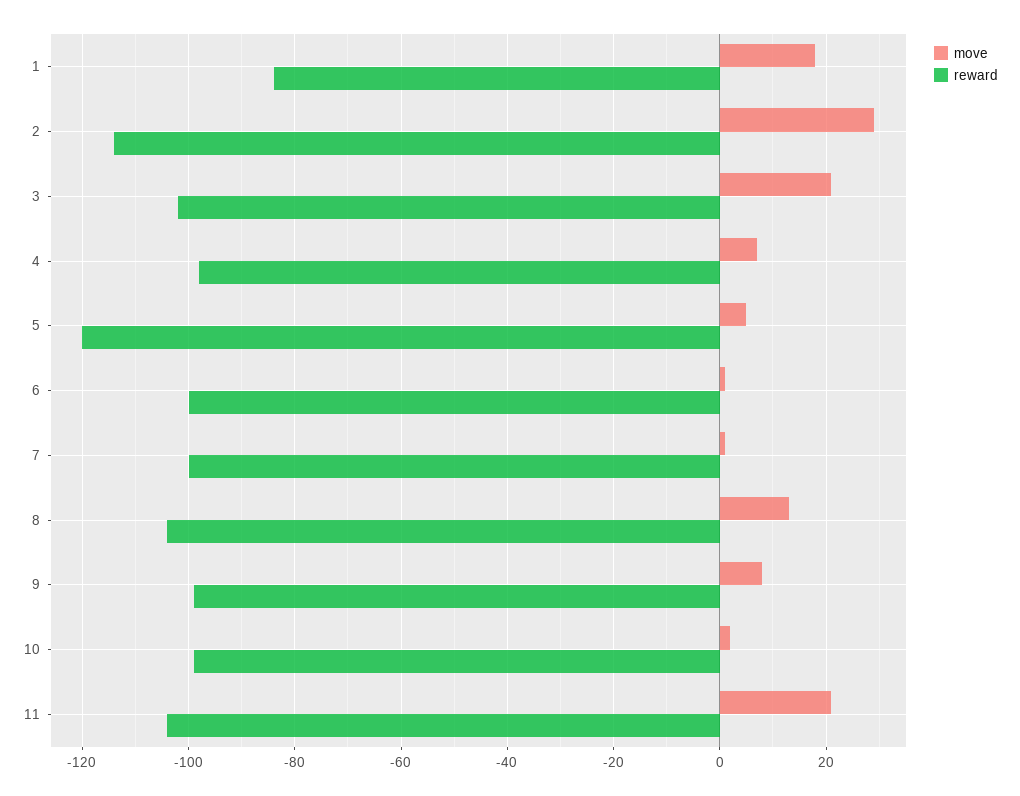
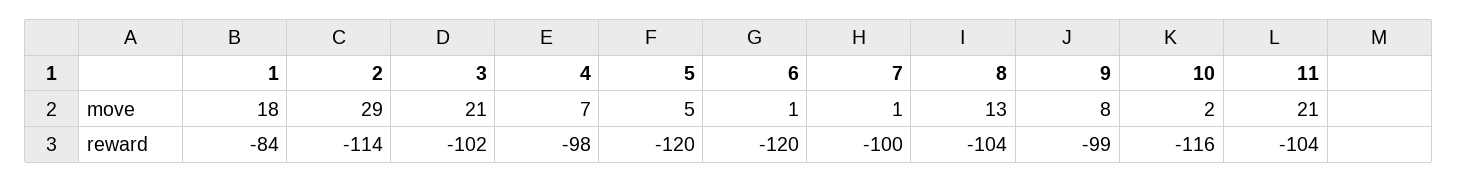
  {
    "move": {
      "1": 18,
      "2": 29,
      "3": 21,
      "4": 7,
      "5": 5,
      "6": 1,
      "7": 1,
      "8": 13,
      "9": 8,
      "10": 2,
      "11": 21
    },
    "reward": {
      "1": -84,
      "2": -114,
      "3": -102,
      "4": -98,
      "5": -120,
-     "6": -100,
+     "6": -120,
      "7": -100,
      "8": -104,
      "9": -99,
-     "10": -100,
+     "10": -116,
      "11": -104
    }
  }

